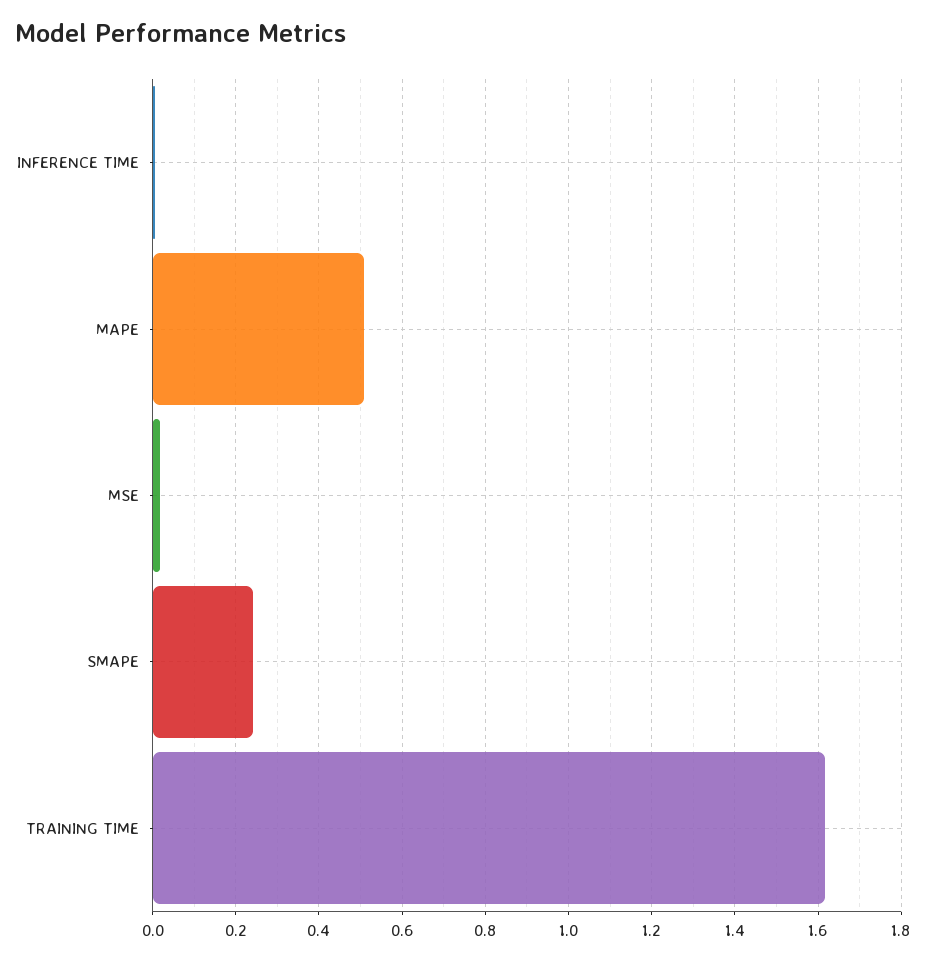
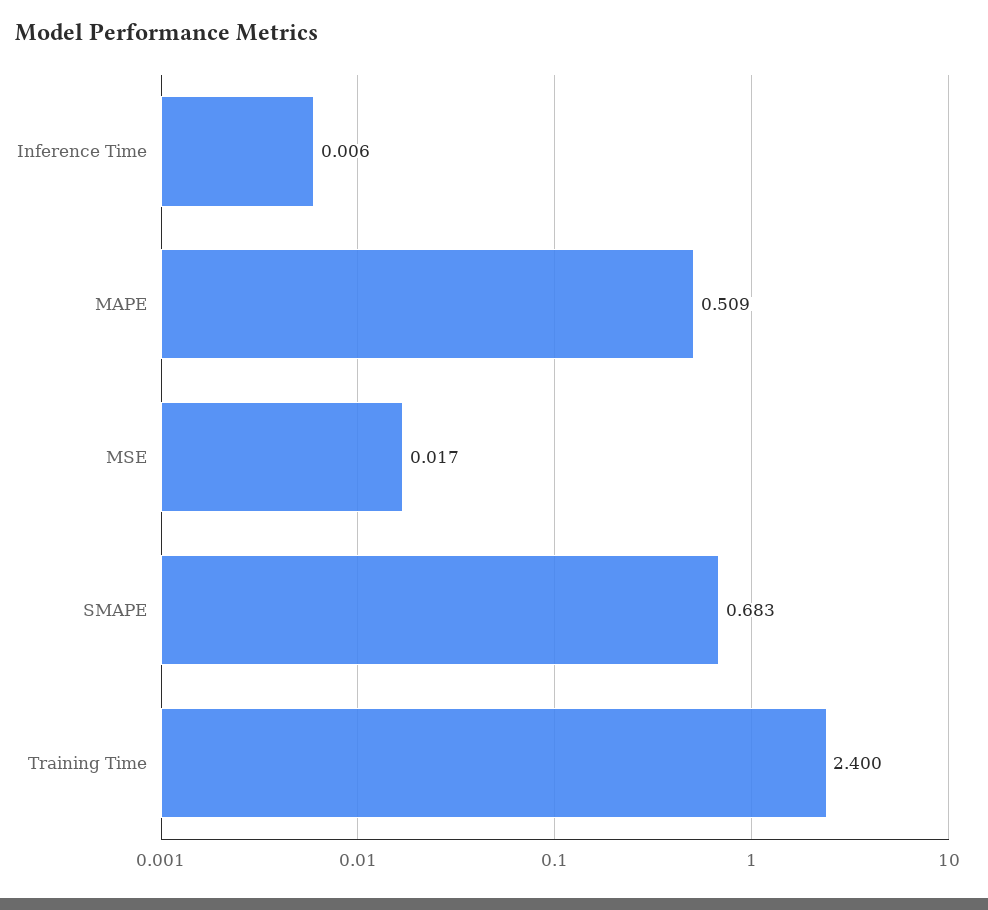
  {
    "INFERENCE TIME": 0.006,
    "MAPE": 0.509,
    "MSE": 0.017,
-   "SMAPE": 0.24,
+   "SMAPE": 0.683,
-   "TRAINING TIME": 1.62
+   "TRAINING TIME": 2.4
  }

